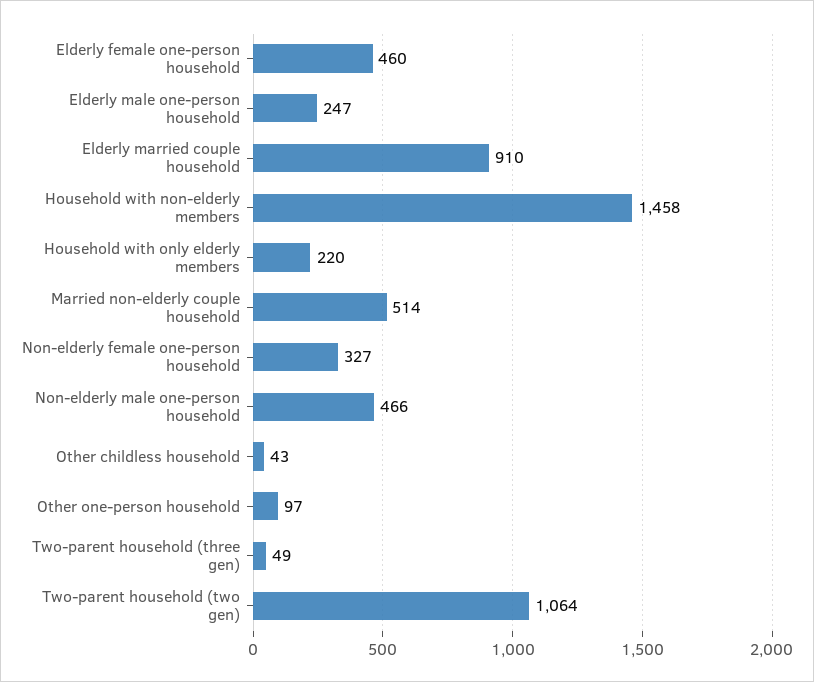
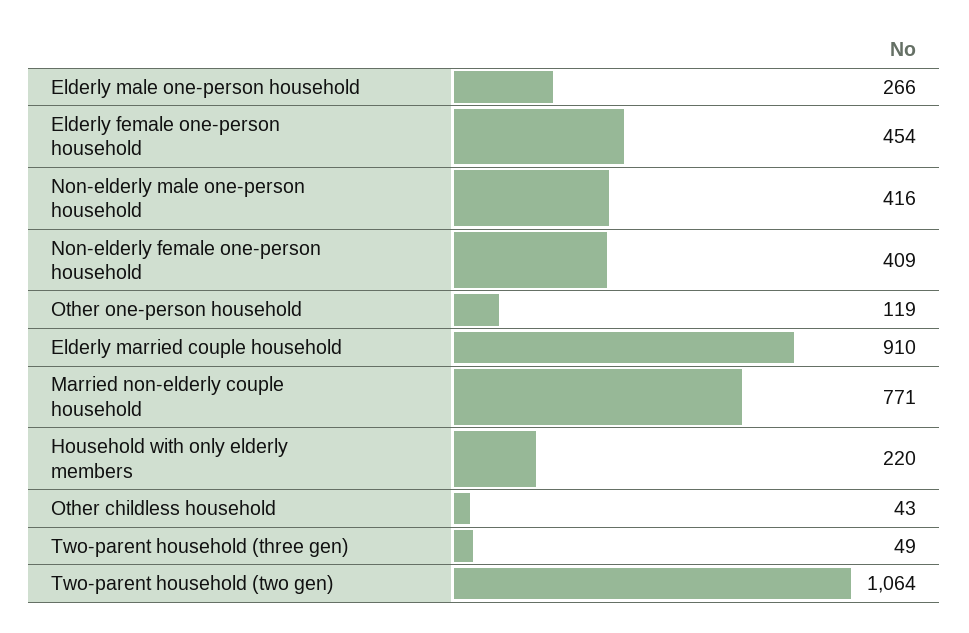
  {
-   "Elderly female one-person household": 460,
+   "Elderly female one-person household": 454,
-   "Elderly male one-person household": 247,
+   "Elderly male one-person household": 266,
    "Elderly married couple household": 910,
-   "Household with non-elderly members": 1458,
    "Household with only elderly members": 220,
-   "Married non-elderly couple household": 514,
+   "Married non-elderly couple household": 771,
-   "Non-elderly female one-person household": 327,
+   "Non-elderly female one-person household": 409,
-   "Non-elderly male one-person household": 466,
+   "Non-elderly male one-person household": 416,
    "Other childless household": 43,
-   "Other one-person household": 97,
+   "Other one-person household": 119,
    "Two-parent household (three gen)": 49,
    "Two-parent household (two gen)": 1064
  }

